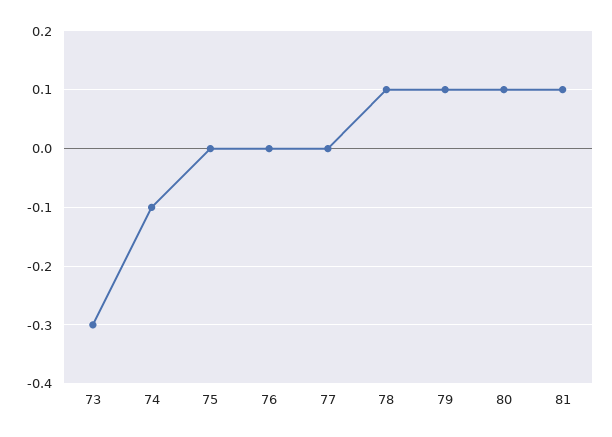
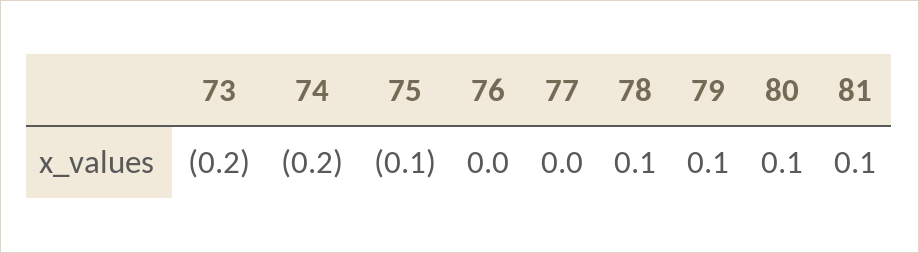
  {
-   "73": -0.3,
+   "73": -0.2,
-   "74": -0.1,
+   "74": -0.2,
-   "75": 0,
+   "75": -0.1,
    "76": 0,
    "77": 0,
    "78": 0.1,
    "79": 0.1,
    "80": 0.1,
    "81": 0.1
  }

